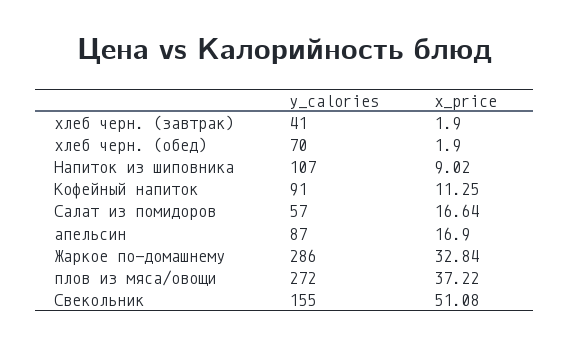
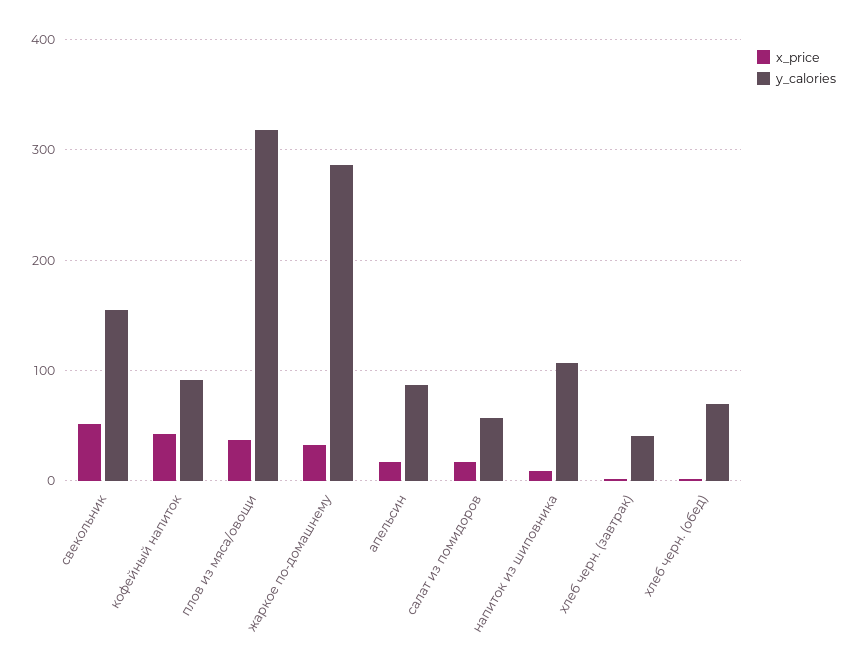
  {
    "y_calories": {
      "хлеб черн. (завтрак)": 41,
      "хлеб черн. (обед)": 70,
      "Напиток из шиповника": 107,
      "Кофейный напиток": 91,
      "Салат из помидоров": 57,
      "апельсин": 87,
      "Жаркое по-домашнему": 286,
-     "плов из мяса/овощи": 272,
+     "плов из мяса/овощи": 320,
      "Свекольник": 155
    },
    "x_price": {
      "хлеб черн. (завтрак)": 1.9,
      "хлеб черн. (обед)": 1.9,
      "Напиток из шиповника": 9.02,
-     "Кофейный напиток": 11.25,
+     "Кофейный напиток": 40,
      "Салат из помидоров": 16.64,
      "апельсин": 16.9,
      "Жаркое по-домашнему": 32.84,
      "плов из мяса/овощи": 37.22,
      "Свекольник": 51.08
    }
  }

